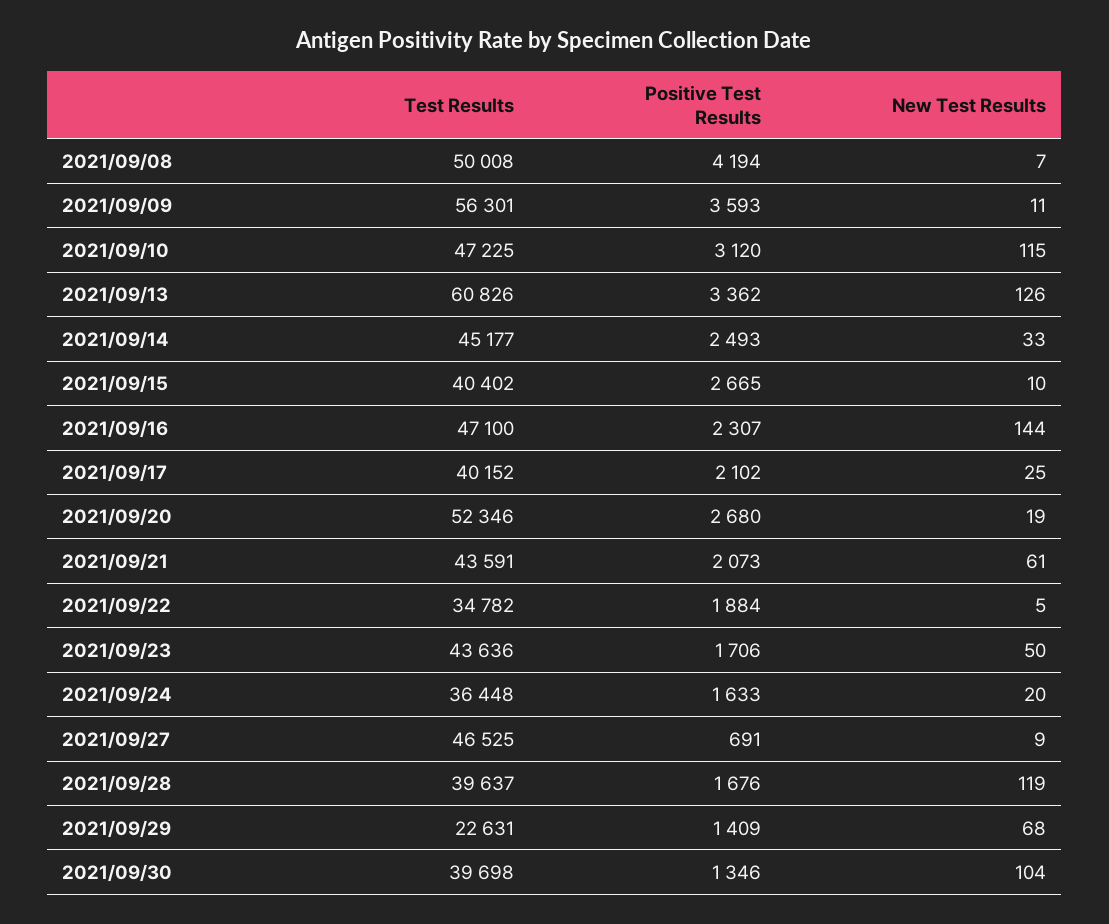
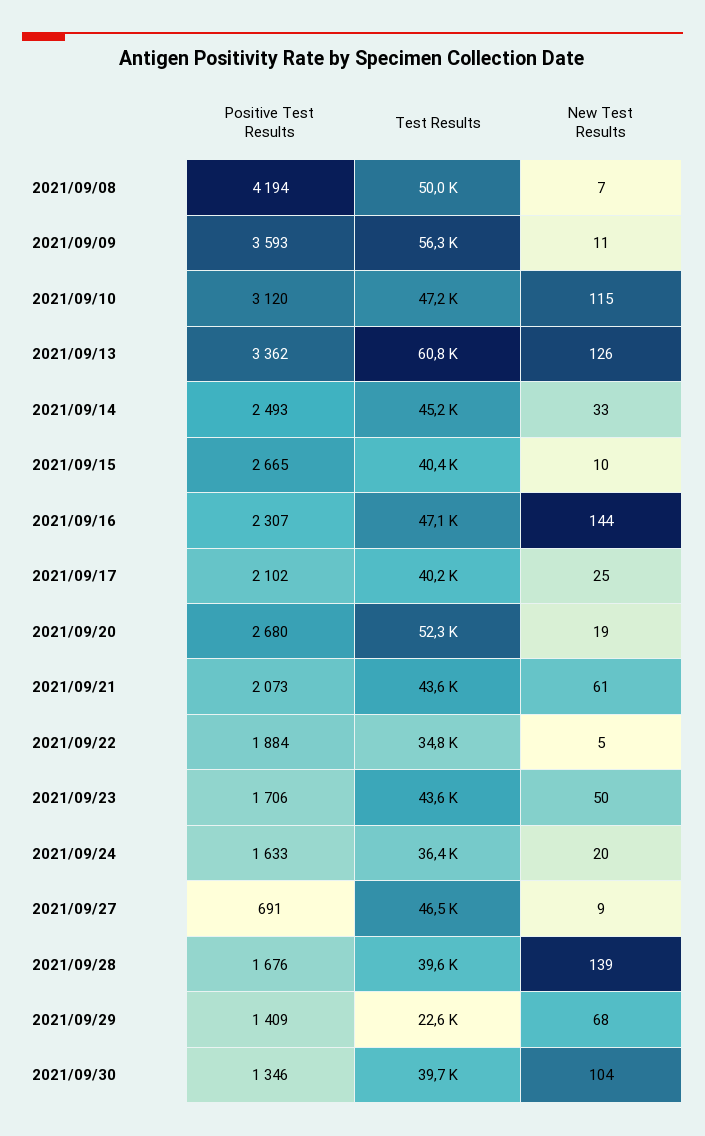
  {
    "Test Results": {
      "2021/09/08": 50008,
      "2021/09/09": 56301,
      "2021/09/10": 47225,
      "2021/09/13": 60826,
      "2021/09/14": 45177,
      "2021/09/15": 40402,
      "2021/09/16": 47100,
      "2021/09/17": 40152,
      "2021/09/20": 52346,
      "2021/09/21": 43591,
      "2021/09/22": 34782,
      "2021/09/23": 43636,
      "2021/09/24": 36448,
      "2021/09/27": 46525,
      "2021/09/28": 39637,
      "2021/09/29": 22631,
      "2021/09/30": 39698
    },
    "Positive Test Results": {
      "2021/09/08": 4194,
      "2021/09/09": 3593,
      "2021/09/10": 3120,
      "2021/09/13": 3362,
      "2021/09/14": 2493,
      "2021/09/15": 2665,
      "2021/09/16": 2307,
      "2021/09/17": 2102,
      "2021/09/20": 2680,
      "2021/09/21": 2073,
      "2021/09/22": 1884,
      "2021/09/23": 1706,
      "2021/09/24": 1633,
      "2021/09/27": 691,
      "2021/09/28": 1676,
      "2021/09/29": 1409,
      "2021/09/30": 1346
    },
    "New Test Results": {
      "2021/09/08": 7,
      "2021/09/09": 11,
      "2021/09/10": 115,
      "2021/09/13": 126,
      "2021/09/14": 33,
      "2021/09/15": 10,
      "2021/09/16": 144,
      "2021/09/17": 25,
      "2021/09/20": 19,
      "2021/09/21": 61,
      "2021/09/22": 5,
      "2021/09/23": 50,
      "2021/09/24": 20,
      "2021/09/27": 9,
-     "2021/09/28": 119,
+     "2021/09/28": 139,
      "2021/09/29": 68,
      "2021/09/30": 104
    }
  }

